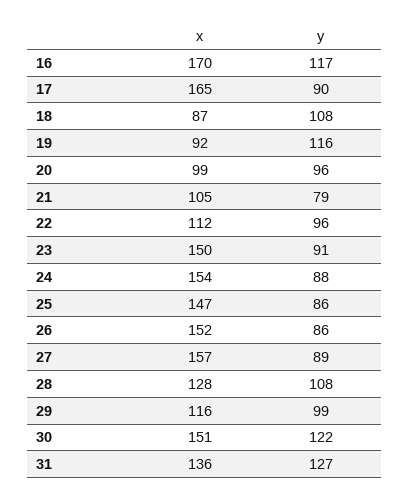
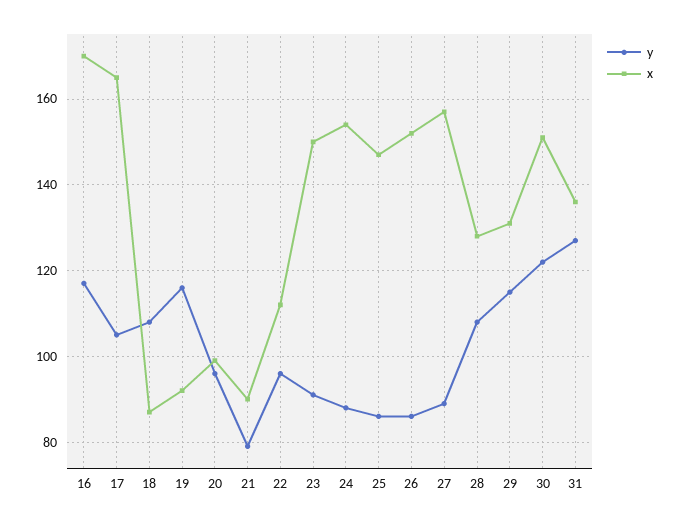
  {
    "x": {
      "16": 170,
      "17": 165,
      "18": 87,
      "19": 92,
      "20": 99,
-     "21": 105,
+     "21": 90,
      "22": 112,
      "23": 150,
      "24": 154,
      "25": 147,
      "26": 152,
      "27": 157,
      "28": 128,
-     "29": 116,
+     "29": 130,
      "30": 151,
      "31": 136
    },
    "y": {
      "16": 117,
-     "17": 90,
+     "17": 105,
      "18": 108,
      "19": 116,
      "20": 96,
      "21": 79,
      "22": 96,
      "23": 91,
      "24": 88,
      "25": 86,
      "26": 86,
      "27": 89,
      "28": 108,
-     "29": 99,
+     "29": 115,
      "30": 122,
      "31": 127
    }
  }

